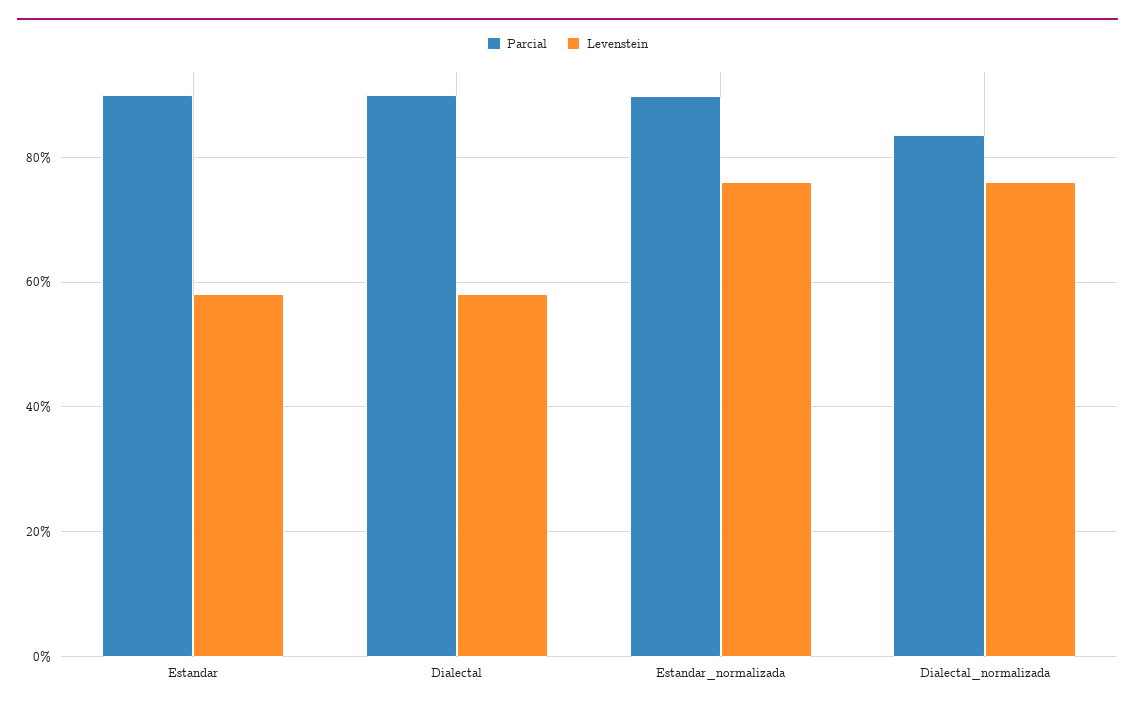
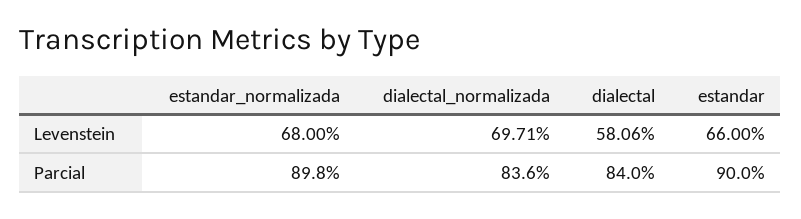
  {
    "Parcial": {
      "Estandar": 90,
-     "Dialectal": 90,
+     "Dialectal": 84,
      "Estandar_normalizada": 89.8,
      "Dialectal_normalizada": 83.6
    },
    "Levenstein": {
-     "Estandar": 58,
+     "Estandar": 66,
      "Dialectal": 58.06,
-     "Estandar_normalizada": 76,
+     "Estandar_normalizada": 68,
-     "Dialectal_normalizada": 76
+     "Dialectal_normalizada": 69.71
    }
  }

